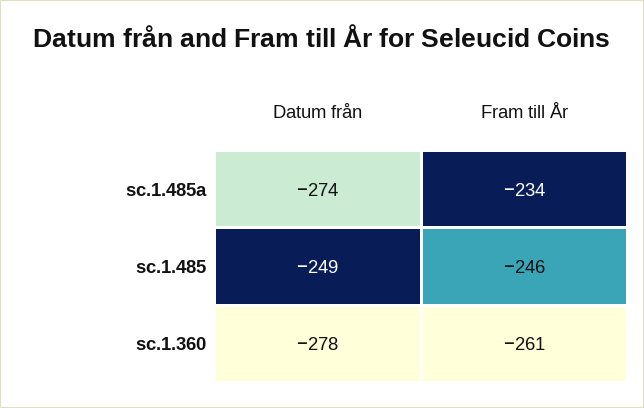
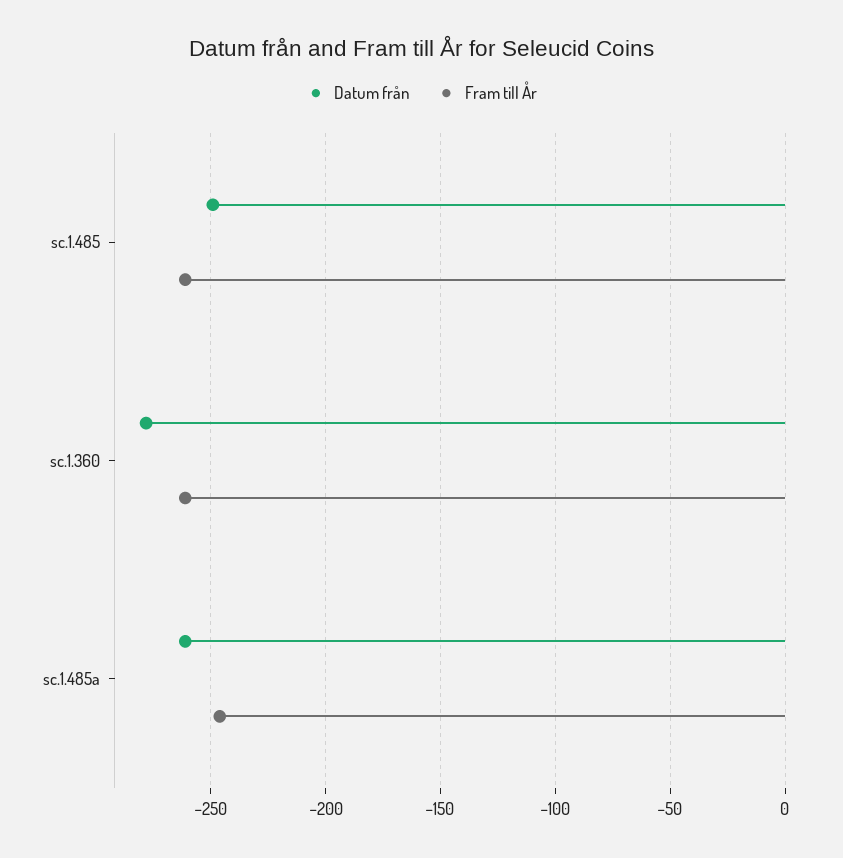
  {
    "Datum från": {
-     "sc.1.485a": -274,
+     "sc.1.485a": -260,
      "sc.1.485": -249,
      "sc.1.360": -278
    },
    "Fram till År": {
-     "sc.1.485a": -234,
+     "sc.1.485a": -245,
-     "sc.1.485": -246,
+     "sc.1.485": -260,
      "sc.1.360": -261
    }
  }

